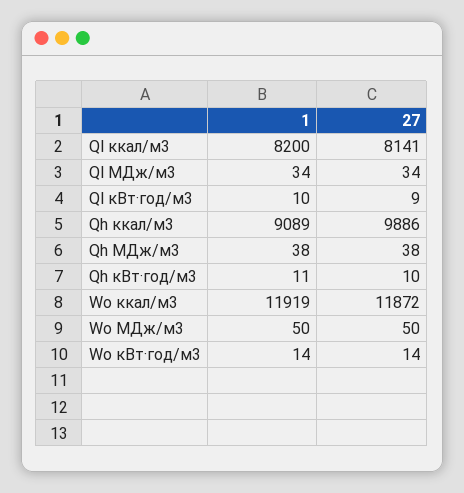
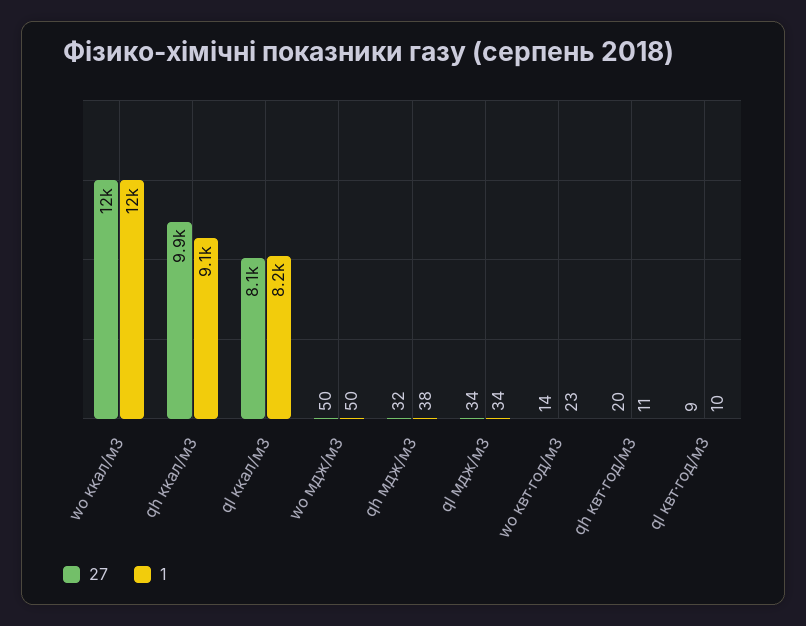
  {
    "1": {
      "Ql ккал/м3": 8200,
      "Ql МДж/м3": 34,
      "Ql кВт·год/м3": 10,
      "Qh ккал/м3": 9089,
      "Qh МДж/м3": 38,
      "Qh кВт·год/м3": 11,
      "Wo ккал/м3": 11919,
      "Wo МДж/м3": 50,
-     "Wo кВт·год/м3": 14
+     "Wo кВт·год/м3": 23
    },
    "27": {
      "Ql ккал/м3": 8141,
      "Ql МДж/м3": 34,
      "Ql кВт·год/м3": 9,
      "Qh ккал/м3": 9886,
-     "Qh МДж/м3": 38,
+     "Qh МДж/м3": 32,
-     "Qh кВт·год/м3": 10,
+     "Qh кВт·год/м3": 20,
      "Wo ккал/м3": 11872,
      "Wo МДж/м3": 50,
      "Wo кВт·год/м3": 14
    }
  }

